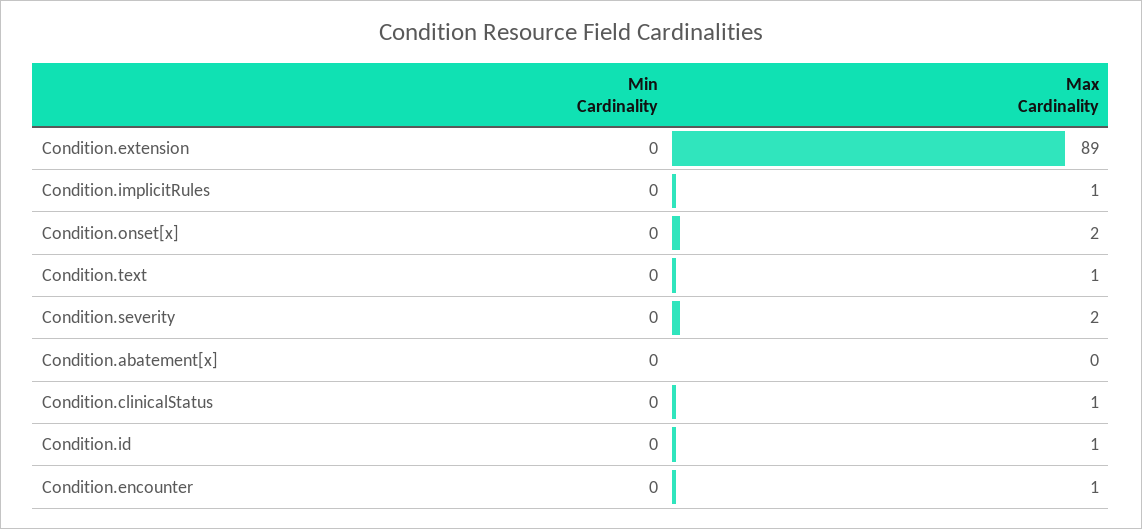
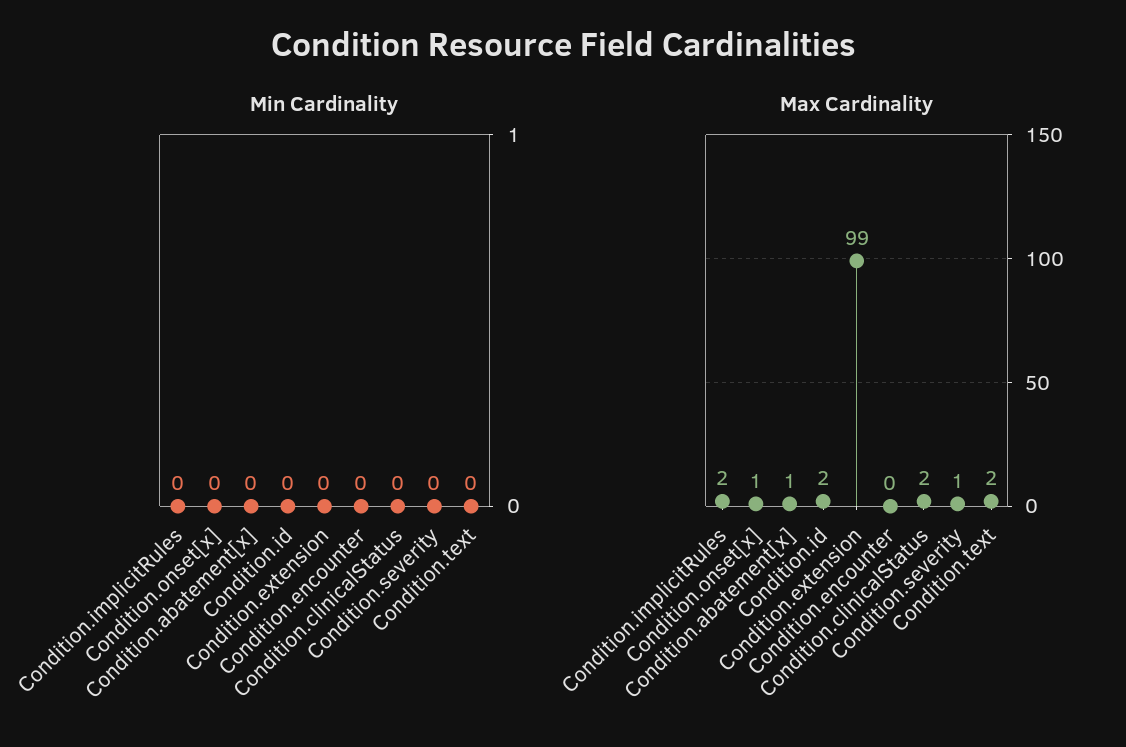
  {
    "Min Cardinality": {
      "Condition.extension": 0,
      "Condition.implicitRules": 0,
      "Condition.onset[x]": 0,
      "Condition.text": 0,
      "Condition.severity": 0,
      "Condition.abatement[x]": 0,
      "Condition.clinicalStatus": 0,
      "Condition.id": 0,
      "Condition.encounter": 0
    },
    "Max Cardinality": {
-     "Condition.extension": 89,
+     "Condition.extension": 99,
-     "Condition.implicitRules": 1,
+     "Condition.implicitRules": 2,
-     "Condition.onset[x]": 2,
+     "Condition.onset[x]": 1,
-     "Condition.text": 1,
+     "Condition.text": 2,
-     "Condition.severity": 2,
+     "Condition.severity": 1,
-     "Condition.abatement[x]": 0,
+     "Condition.abatement[x]": 1,
-     "Condition.clinicalStatus": 1,
+     "Condition.clinicalStatus": 2,
-     "Condition.id": 1,
+     "Condition.id": 2,
-     "Condition.encounter": 1
+     "Condition.encounter": 0
    }
  }

